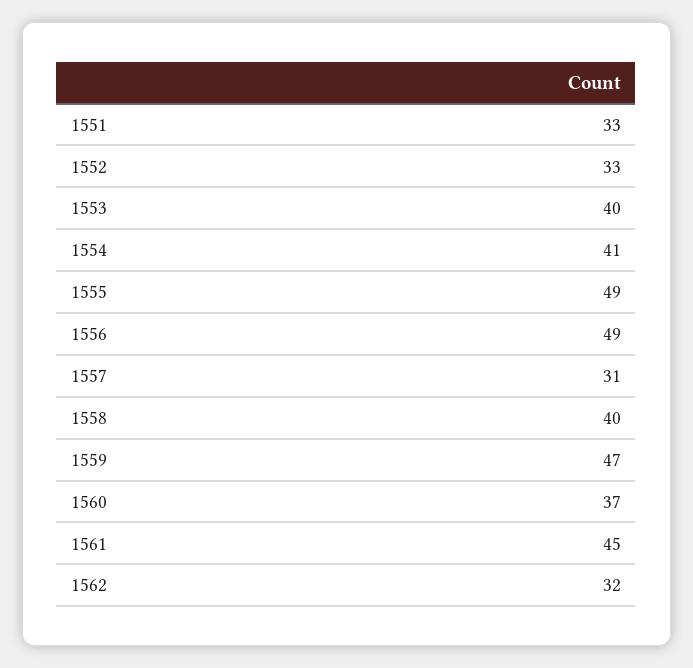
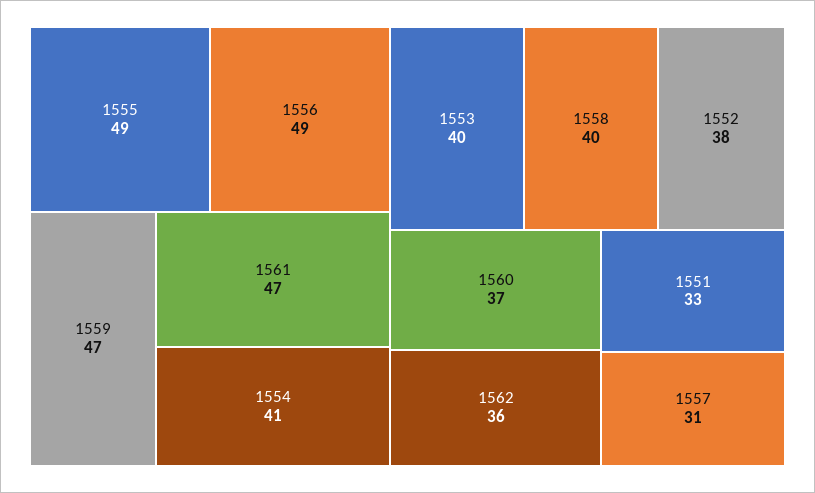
  {
    "1551": 33,
-   "1552": 33,
+   "1552": 38,
    "1553": 40,
    "1554": 41,
    "1555": 49,
    "1556": 49,
    "1557": 31,
    "1558": 40,
    "1559": 47,
    "1560": 37,
-   "1561": 45,
+   "1561": 47,
-   "1562": 32
+   "1562": 36
  }

